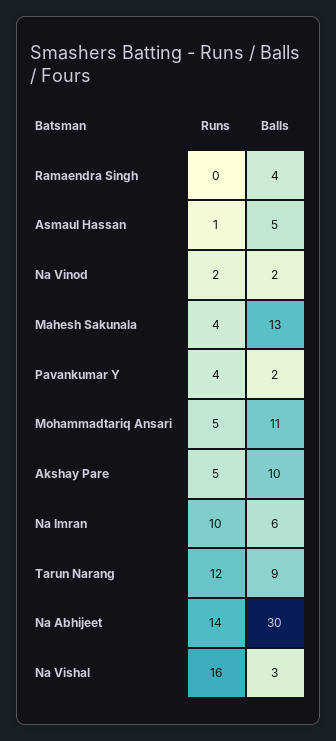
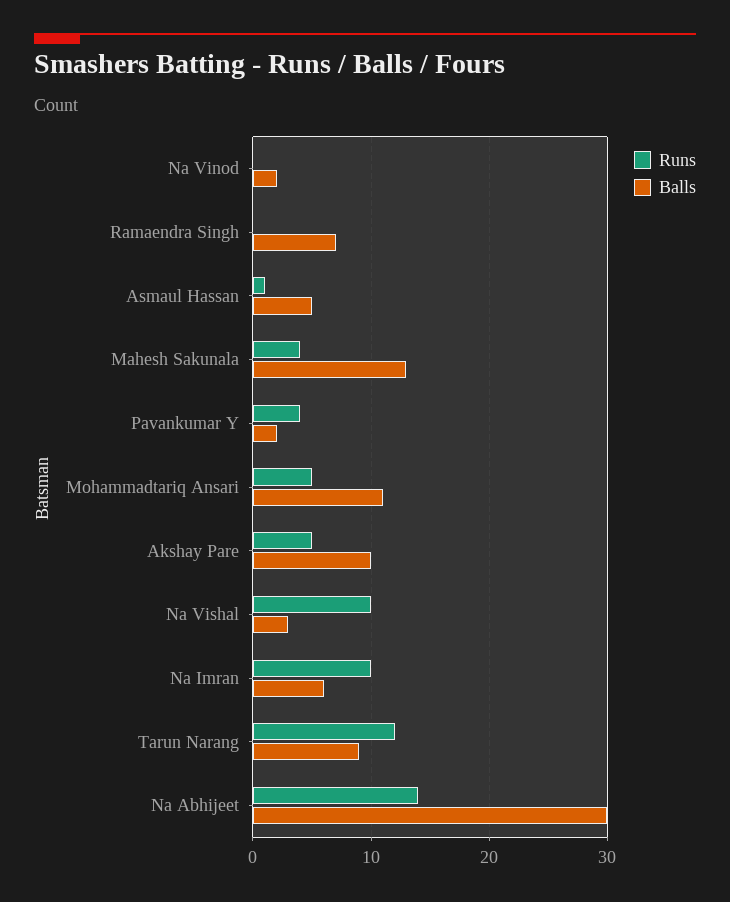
  {
    "Runs": {
      "Ramaendra Singh": 0,
      "Asmaul Hassan": 1,
-     "Na Vinod": 2,
+     "Na Vinod": 0,
      "Mahesh Sakunala": 4,
      "Pavankumar Y": 4,
      "Mohammadtariq Ansari": 5,
      "Akshay Pare": 5,
      "Na Imran": 10,
      "Tarun Narang": 12,
      "Na Abhijeet": 14,
-     "Na Vishal": 16
+     "Na Vishal": 10
    },
    "Balls": {
-     "Ramaendra Singh": 4,
+     "Ramaendra Singh": 7,
      "Asmaul Hassan": 5,
      "Na Vinod": 2,
      "Mahesh Sakunala": 13,
      "Pavankumar Y": 2,
      "Mohammadtariq Ansari": 11,
      "Akshay Pare": 10,
      "Na Imran": 6,
      "Tarun Narang": 9,
      "Na Abhijeet": 30,
      "Na Vishal": 3
    }
  }

